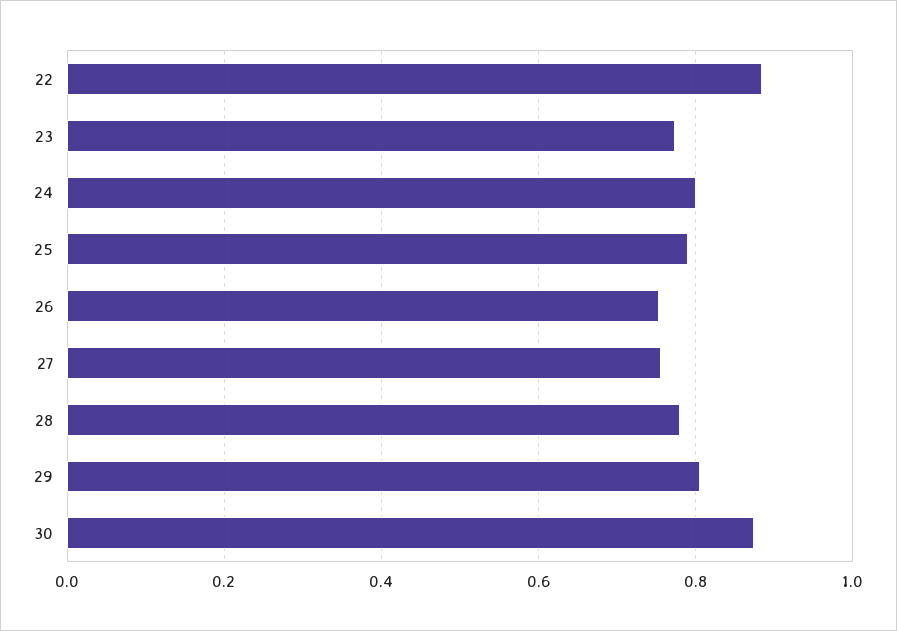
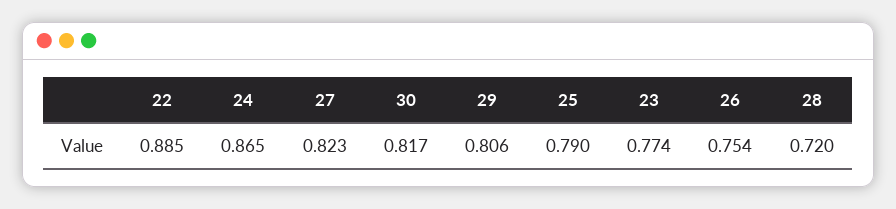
  {
    "22": 0.885,
    "23": 0.774,
-   "24": 0.8,
+   "24": 0.865,
    "25": 0.79,
    "26": 0.754,
-   "27": 0.76,
+   "27": 0.823,
-   "28": 0.78,
+   "28": 0.72,
    "29": 0.806,
-   "30": 0.88
+   "30": 0.817
  }

